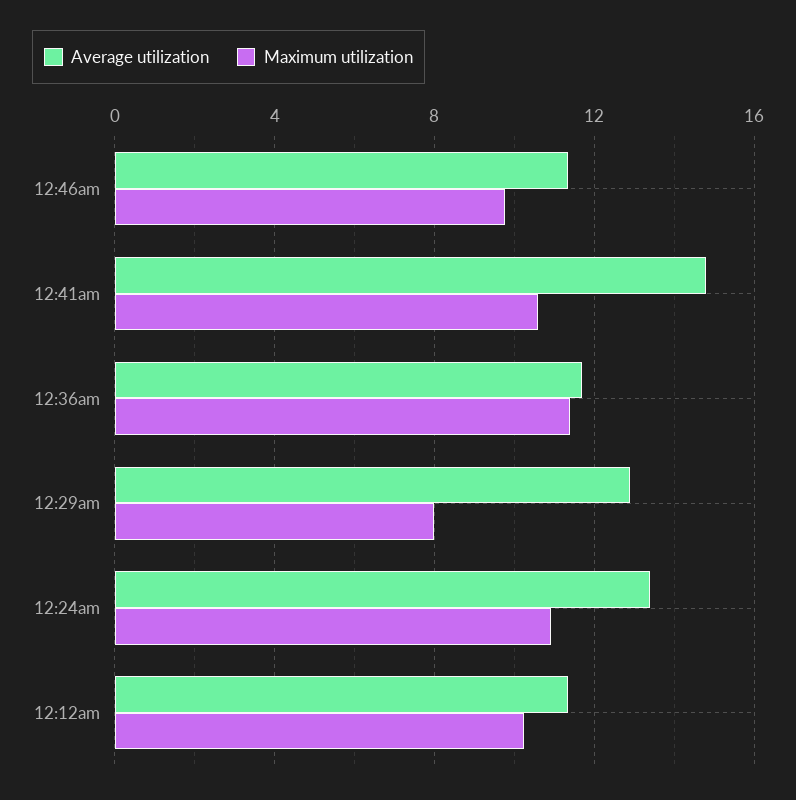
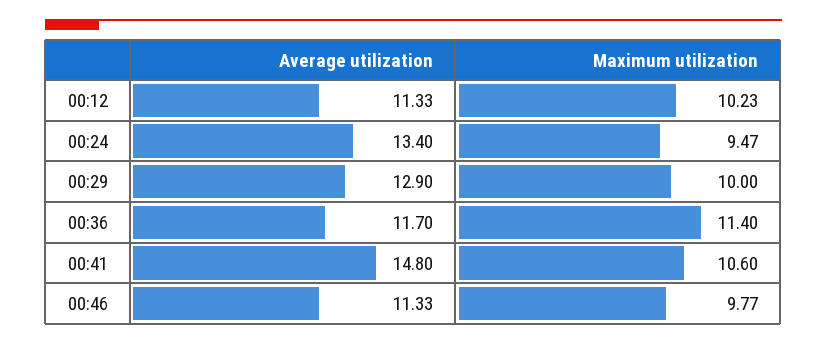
  {
    "Average utilization": {
      "12:46am": 11.33,
      "12:41am": 14.8,
      "12:36am": 11.7,
      "12:29am": 12.9,
      "12:24am": 13.4,
      "12:12am": 11.33
    },
    "Maximum utilization": {
      "12:46am": 9.77,
      "12:41am": 10.6,
      "12:36am": 11.4,
-     "12:29am": 8,
+     "12:29am": 10,
-     "12:24am": 11,
+     "12:24am": 9.47,
      "12:12am": 10.23
    }
  }

